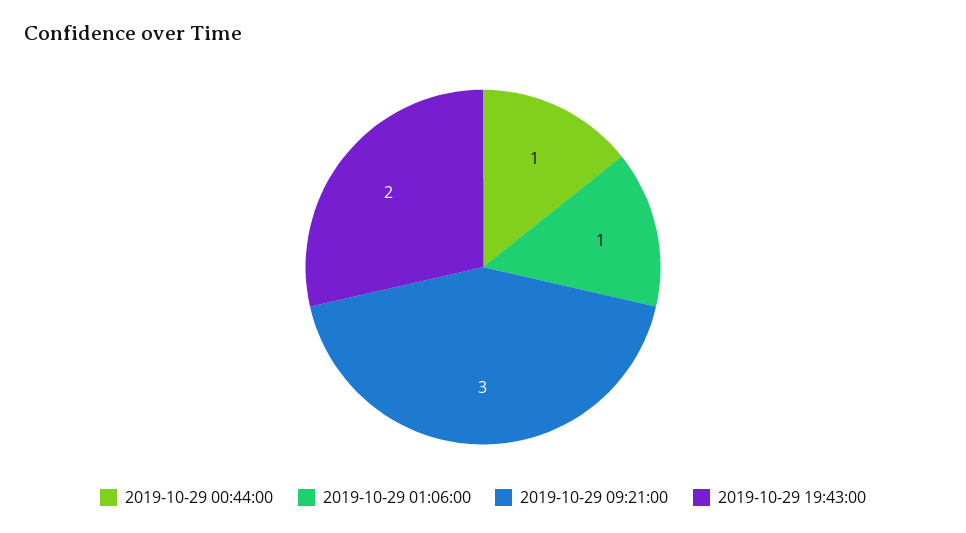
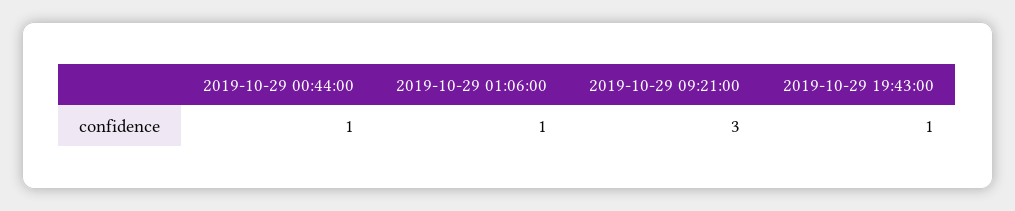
  {
    "2019-10-29 00:44:00": 1,
    "2019-10-29 01:06:00": 1,
    "2019-10-29 09:21:00": 3,
-   "2019-10-29 19:43:00": 2
+   "2019-10-29 19:43:00": 1
  }

